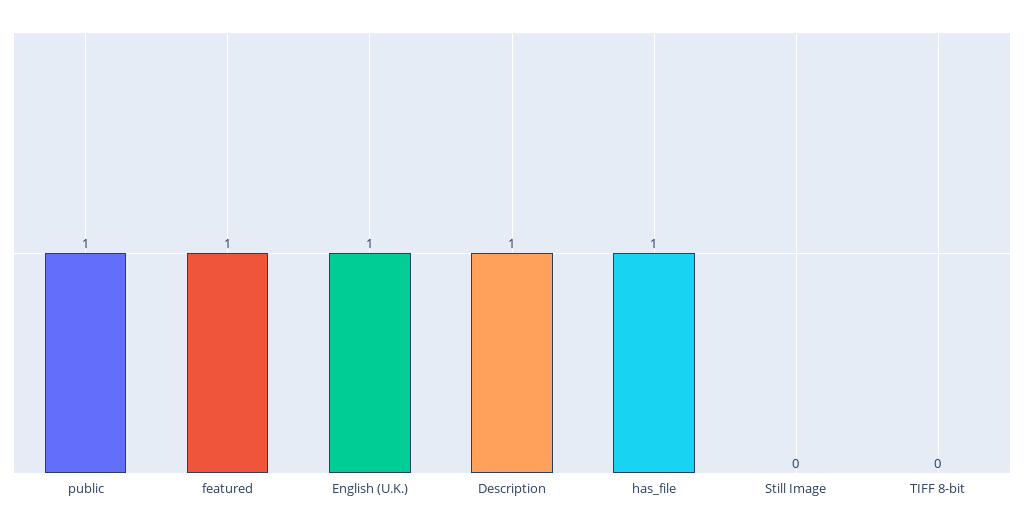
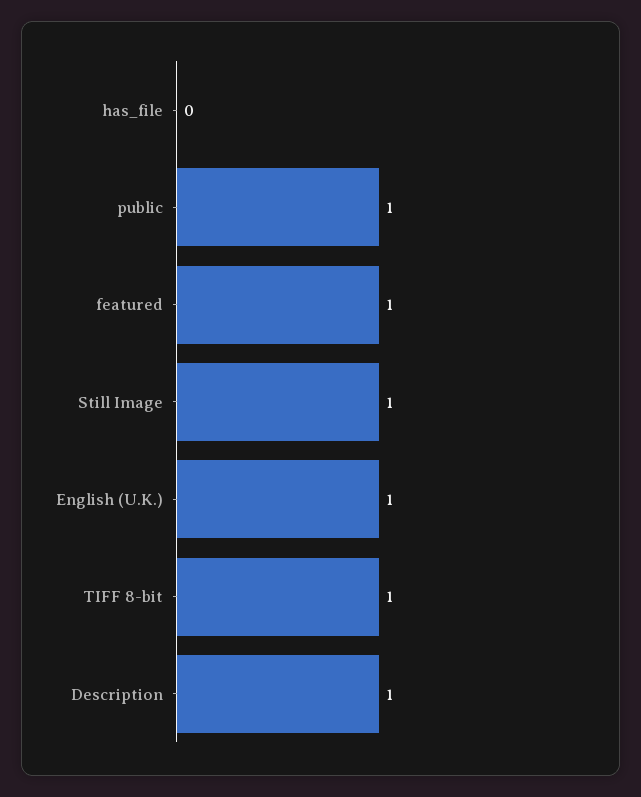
  {
    "public": 1,
    "featured": 1,
    "English (U.K.)": 1,
    "Description": 1,
-   "has_file": 1,
+   "has_file": 0,
-   "Still Image": 0,
+   "Still Image": 1,
-   "TIFF 8-bit": 0
+   "TIFF 8-bit": 1
  }

